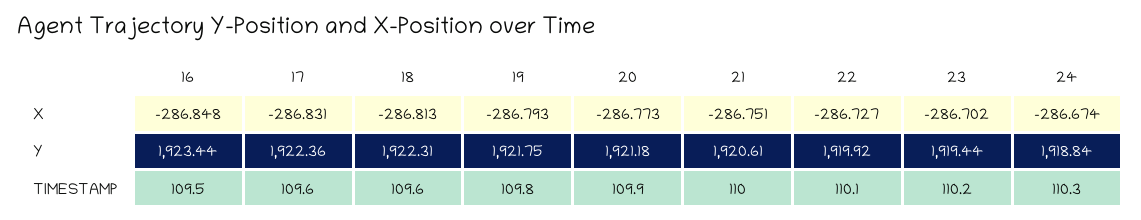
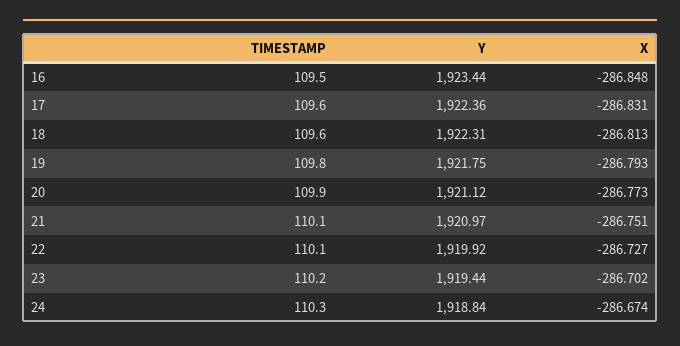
  {
    "16": {
      "X": -286.848,
      "Y": 1923.44,
      "TIMESTAMP": 109.5
    },
    "17": {
      "X": -286.831,
      "Y": 1922.36,
      "TIMESTAMP": 109.6
    },
    "18": {
      "X": -286.813,
      "Y": 1922.31,
      "TIMESTAMP": 109.6
    },
    "19": {
      "X": -286.793,
      "Y": 1921.75,
      "TIMESTAMP": 109.8
    },
    "20": {
      "X": -286.773,
-     "Y": 1921.18,
+     "Y": 1921.12,
      "TIMESTAMP": 109.9
    },
    "21": {
      "X": -286.751,
-     "Y": 1920.61,
+     "Y": 1920.97,
-     "TIMESTAMP": 110
+     "TIMESTAMP": 110.1
    },
    "22": {
      "X": -286.727,
      "Y": 1919.92,
      "TIMESTAMP": 110.1
    },
    "23": {
      "X": -286.702,
      "Y": 1919.44,
      "TIMESTAMP": 110.2
    },
    "24": {
      "X": -286.674,
      "Y": 1918.84,
      "TIMESTAMP": 110.3
    }
  }

